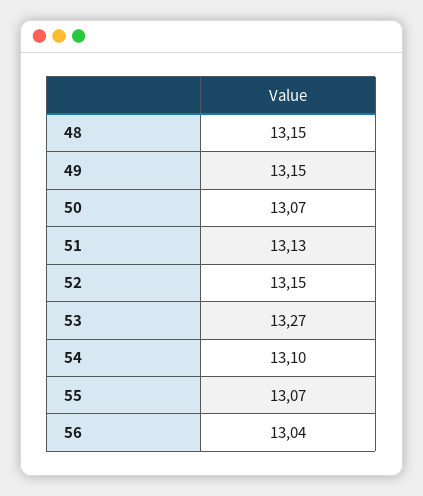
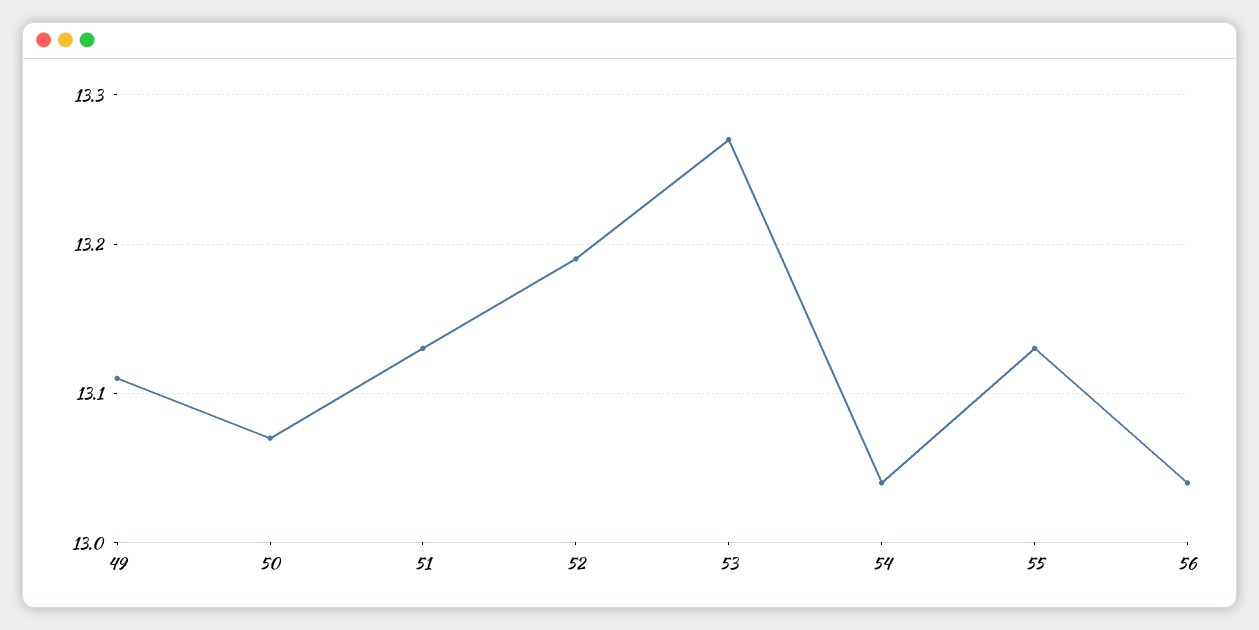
  {
-   "48": 13.15,
-   "49": 13.15,
+   "49": 13.11,
    "50": 13.07,
    "51": 13.13,
-   "52": 13.15,
+   "52": 13.19,
    "53": 13.27,
-   "54": 13.1,
+   "54": 13.04,
-   "55": 13.07,
+   "55": 13.13,
    "56": 13.04
  }

